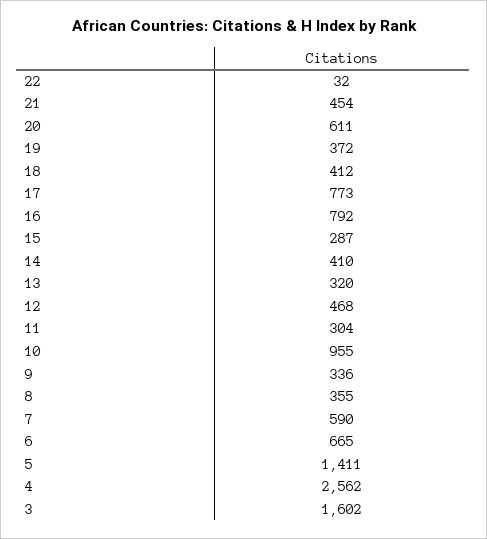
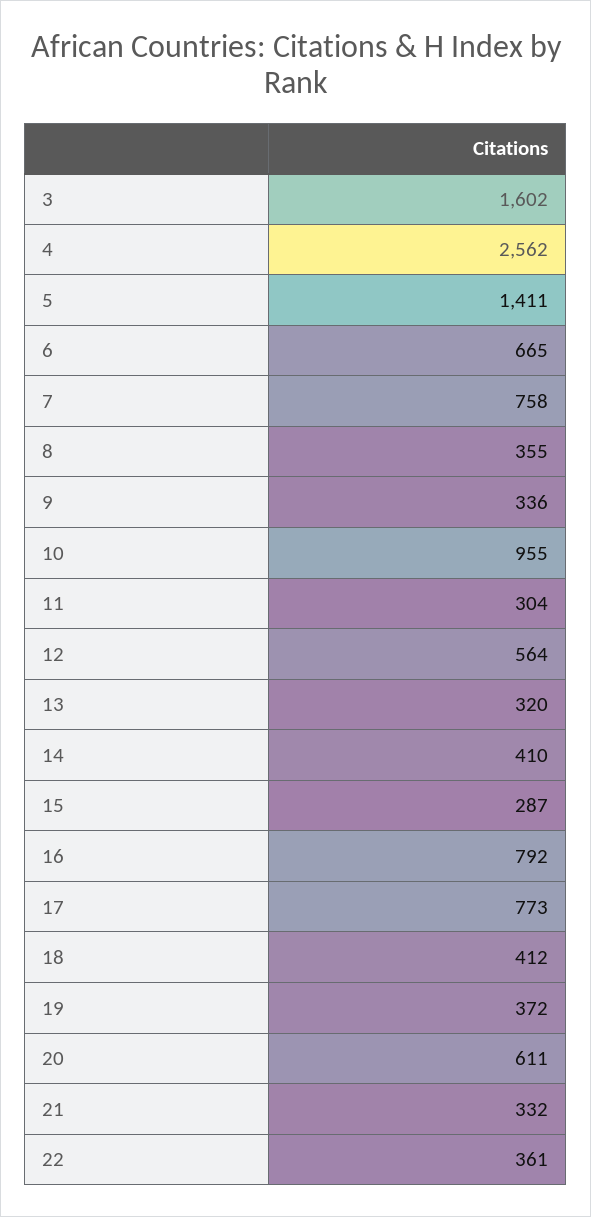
  {
-   "22": 32,
+   "22": 361,
-   "21": 454,
+   "21": 332,
    "20": 611,
    "19": 372,
    "18": 412,
    "17": 773,
    "16": 792,
    "15": 287,
    "14": 410,
    "13": 320,
-   "12": 468,
+   "12": 564,
    "11": 304,
    "10": 955,
    "9": 336,
    "8": 355,
-   "7": 590,
+   "7": 758,
    "6": 665,
    "5": 1411,
    "4": 2562,
    "3": 1602
  }

